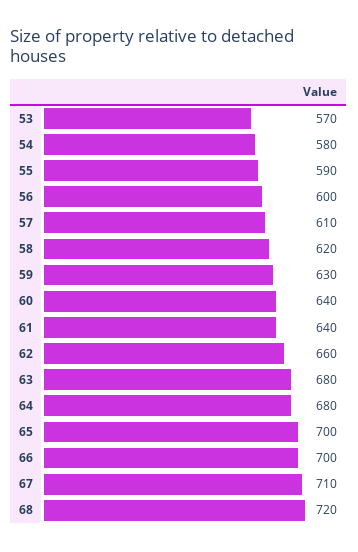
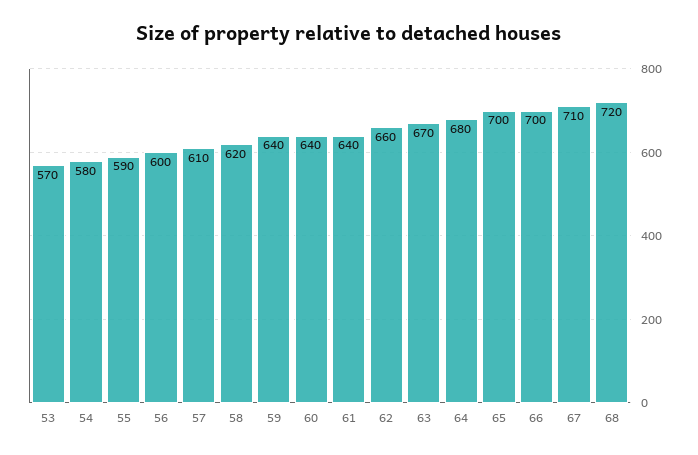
  {
    "53": 570,
    "54": 580,
    "55": 590,
    "56": 600,
    "57": 610,
    "58": 620,
-   "59": 630,
+   "59": 640,
    "60": 640,
    "61": 640,
    "62": 660,
-   "63": 680,
+   "63": 670,
    "64": 680,
    "65": 700,
    "66": 700,
    "67": 710,
    "68": 720
  }

